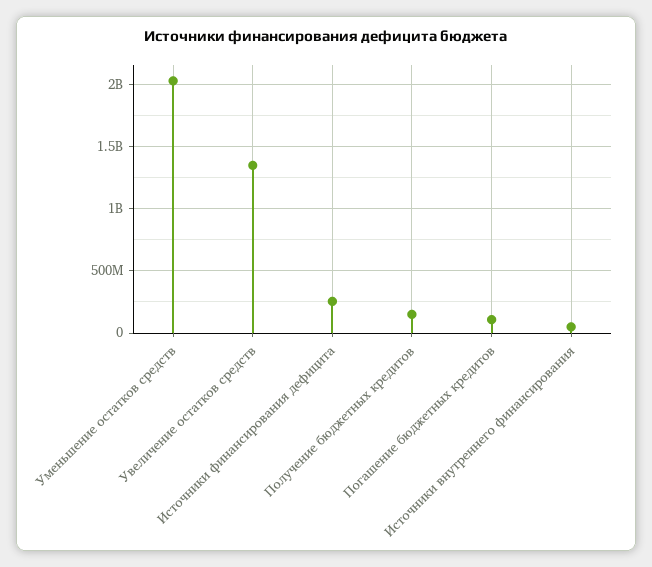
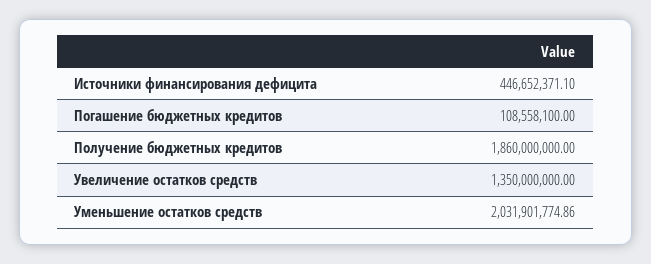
  {
    "Уменьшение остатков средств": 2031901774.86,
    "Увеличение остатков средств": 1350000000,
-   "Источники финансирования дефицита": 250000000,
+   "Источники финансирования дефицита": 446652371.1,
-   "Получение бюджетных кредитов": 150000000,
+   "Получение бюджетных кредитов": 1860000000,
-   "Погашение бюджетных кредитов": 108558100,
+   "Погашение бюджетных кредитов": 108558100
-   "Источники внутреннего финансирования": 50000000
  }

